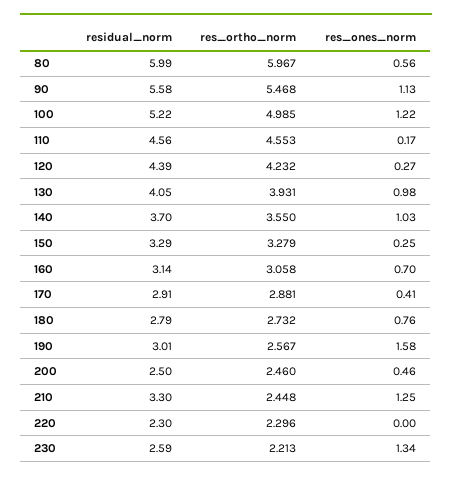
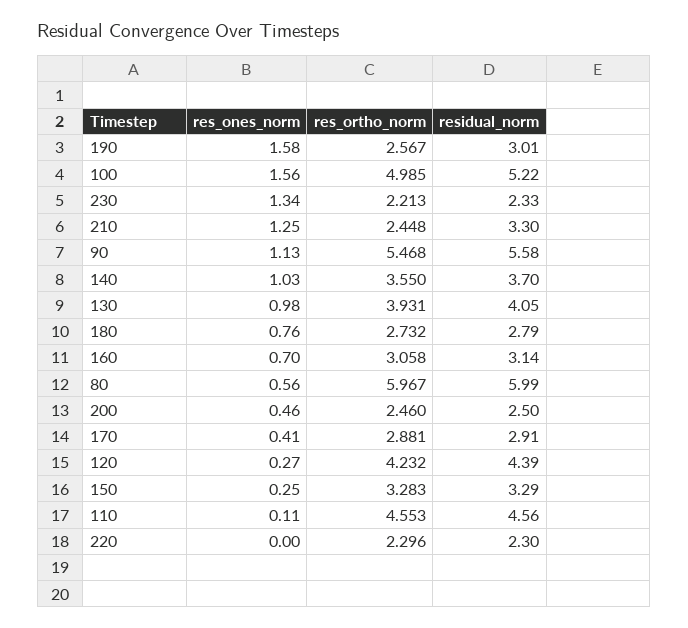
  {
    "residual_norm": {
      "80": 5.99,
      "90": 5.58,
      "100": 5.22,
      "110": 4.56,
      "120": 4.39,
      "130": 4.05,
      "140": 3.7,
      "150": 3.29,
      "160": 3.14,
      "170": 2.91,
      "180": 2.79,
      "190": 3.01,
      "200": 2.5,
      "210": 3.3,
      "220": 2.3,
-     "230": 2.59
+     "230": 2.33
    },
    "res_ortho_norm": {
      "80": 5.967,
      "90": 5.468,
      "100": 4.985,
      "110": 4.553,
      "120": 4.232,
      "130": 3.931,
      "140": 3.55,
-     "150": 3.279,
+     "150": 3.283,
      "160": 3.058,
      "170": 2.881,
      "180": 2.732,
      "190": 2.567,
      "200": 2.46,
      "210": 2.448,
      "220": 2.296,
      "230": 2.213
    },
    "res_ones_norm": {
      "80": 0.56,
      "90": 1.13,
-     "100": 1.22,
+     "100": 1.56,
-     "110": 0.17,
+     "110": 0.11,
      "120": 0.27,
      "130": 0.98,
      "140": 1.03,
      "150": 0.25,
      "160": 0.7,
      "170": 0.41,
      "180": 0.76,
      "190": 1.58,
      "200": 0.46,
      "210": 1.25,
      "220": 0,
      "230": 1.34
    }
  }

